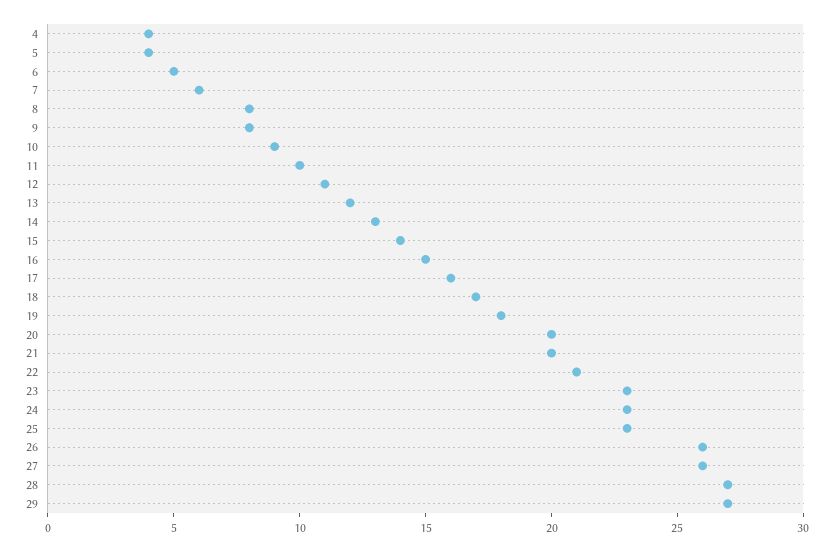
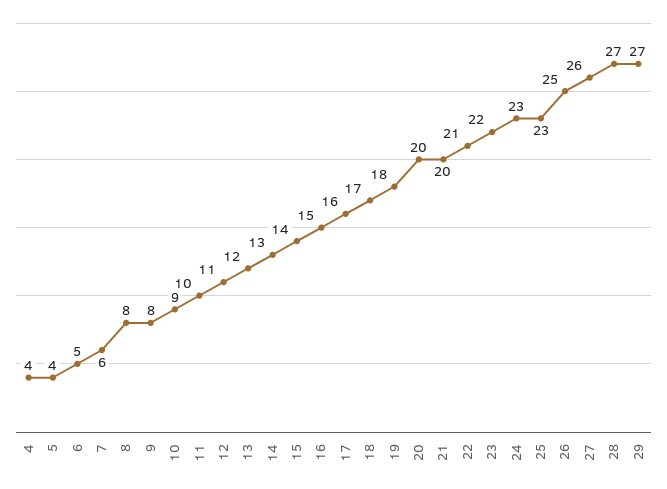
  {
    "4": 4,
    "5": 4,
    "6": 5,
    "7": 6,
    "8": 8,
    "9": 8,
    "10": 9,
    "11": 10,
    "12": 11,
    "13": 12,
    "14": 13,
    "15": 14,
    "16": 15,
    "17": 16,
    "18": 17,
    "19": 18,
    "20": 20,
    "21": 20,
    "22": 21,
-   "23": 23,
+   "23": 22,
    "24": 23,
    "25": 23,
-   "26": 26,
+   "26": 25,
    "27": 26,
    "28": 27,
    "29": 27
  }

